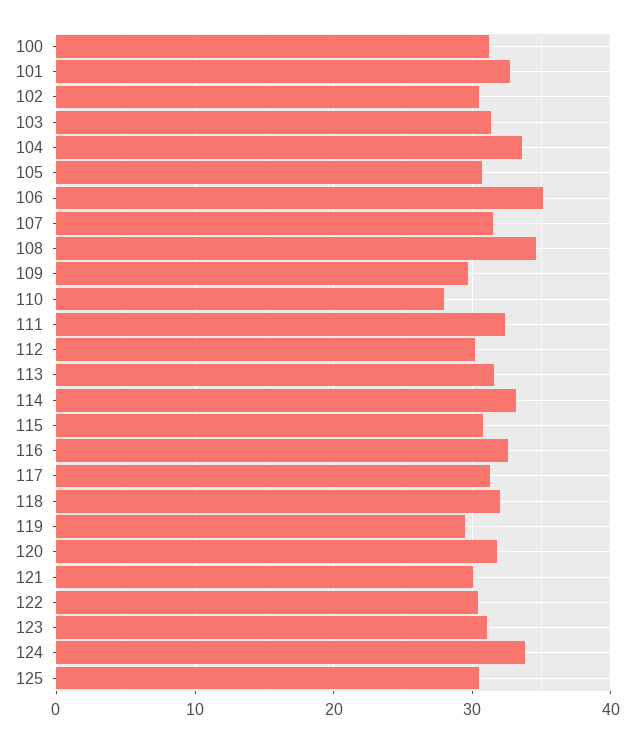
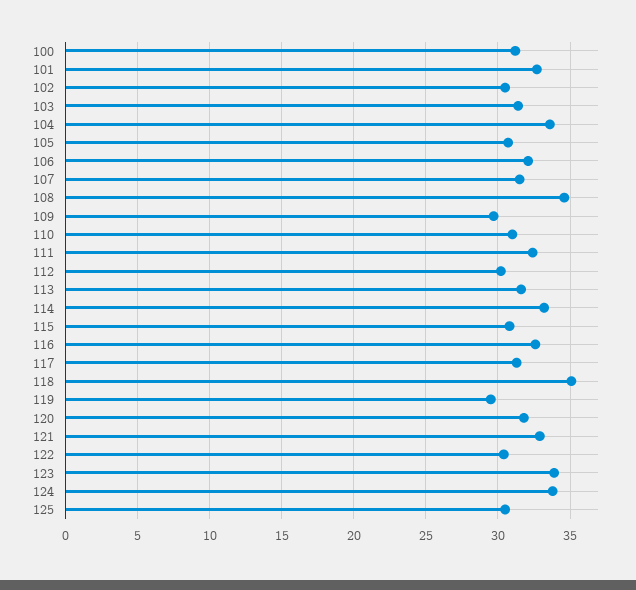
  {
    "100": 31,
    "101": 32.5,
    "102": 30.5,
    "103": 31.5,
    "104": 33.5,
    "105": 30.5,
-   "106": 35,
+   "106": 32,
    "107": 31.5,
    "108": 34.5,
    "109": 29.5,
-   "110": 28,
+   "110": 31,
    "111": 32.5,
    "112": 30,
    "113": 31.5,
    "114": 33,
    "115": 31,
    "116": 32.5,
    "117": 31.5,
-   "118": 32,
+   "118": 35,
    "119": 29.5,
    "120": 32,
-   "121": 30,
+   "121": 33,
    "122": 30.5,
-   "123": 31,
+   "123": 34,
    "124": 34,
    "125": 30.5
  }

